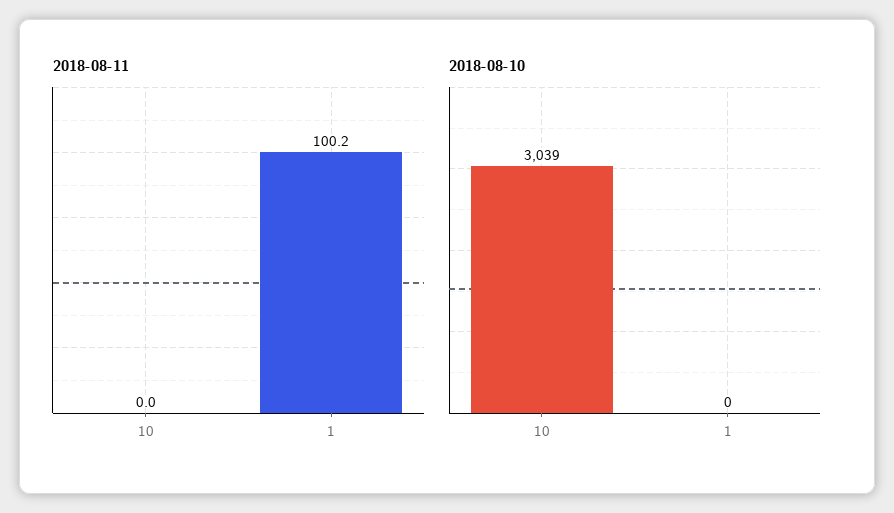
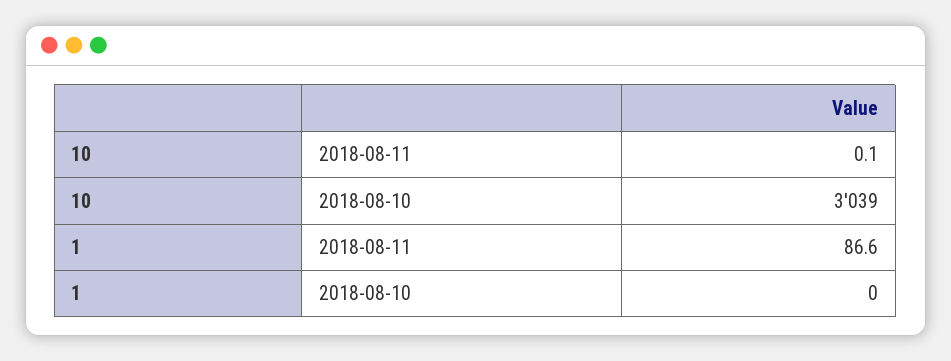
  {
    "2018-08-11": {
-     "10": 0,
+     "10": 0.1,
-     "1": 100.2
+     "1": 86.6
    },
    "2018-08-10": {
      "10": 3039,
      "1": 0
    }
  }

